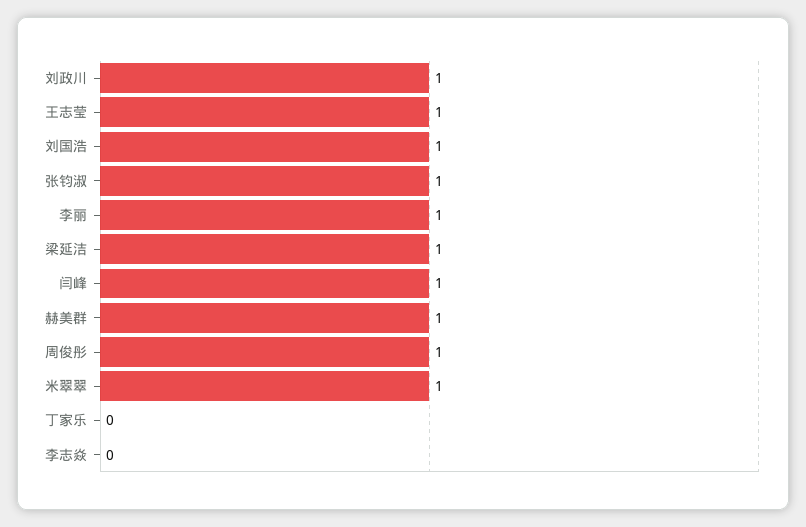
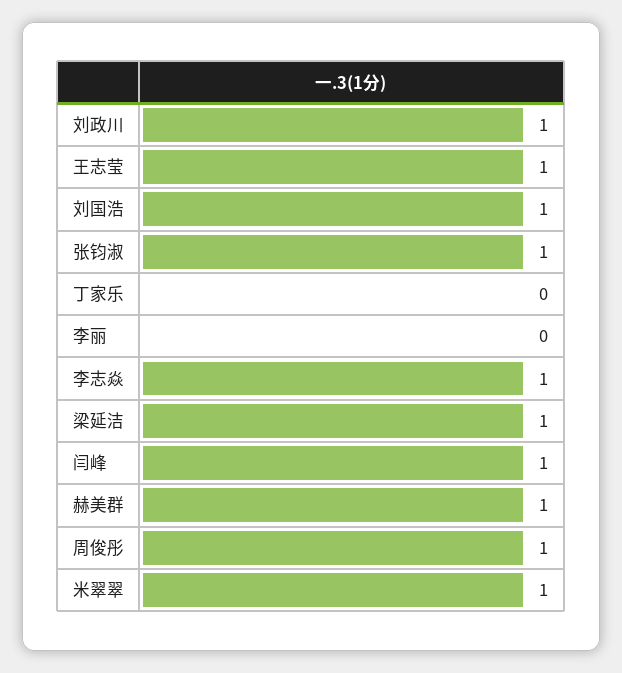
  {
    "刘政川": 1,
    "王志莹": 1,
    "刘国浩": 1,
    "张钧淑": 1,
-   "李丽": 1,
+   "李丽": 0,
    "梁延洁": 1,
    "闫峰": 1,
    "赫美群": 1,
    "周俊彤": 1,
    "米翠翠": 1,
    "丁家乐": 0,
-   "李志焱": 0
+   "李志焱": 1
  }

